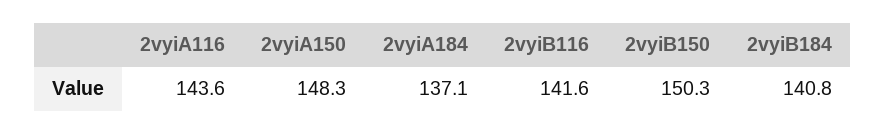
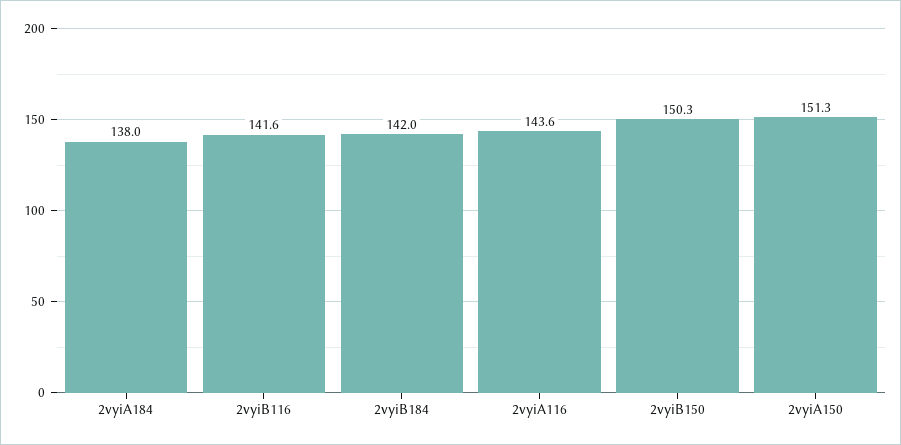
  {
    "2vyiA116": 143.6,
-   "2vyiA150": 148.3,
+   "2vyiA150": 151.3,
-   "2vyiA184": 137.1,
+   "2vyiA184": 138,
    "2vyiB116": 141.6,
    "2vyiB150": 150.3,
-   "2vyiB184": 140.8
+   "2vyiB184": 142
  }

